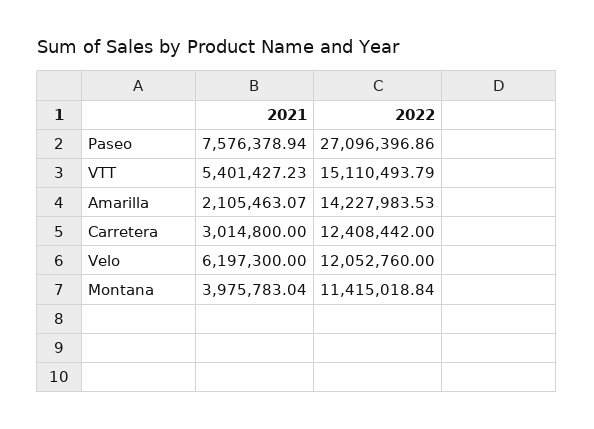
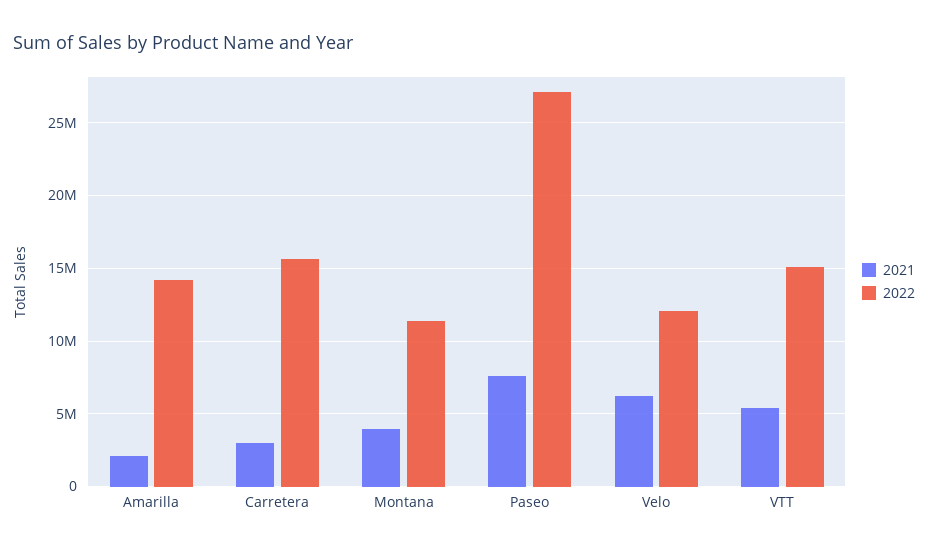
  {
    "2021": {
      "Paseo": 7576378.94,
      "VTT": 5401427.23,
      "Amarilla": 2105463.07,
      "Carretera": 3014800,
      "Velo": 6197300,
      "Montana": 3975783.04
    },
    "2022": {
      "Paseo": 27096396.86,
      "VTT": 15110493.79,
      "Amarilla": 14227983.53,
-     "Carretera": 12408442,
+     "Carretera": 15500000,
      "Velo": 12052760,
      "Montana": 11415018.84
    }
  }

